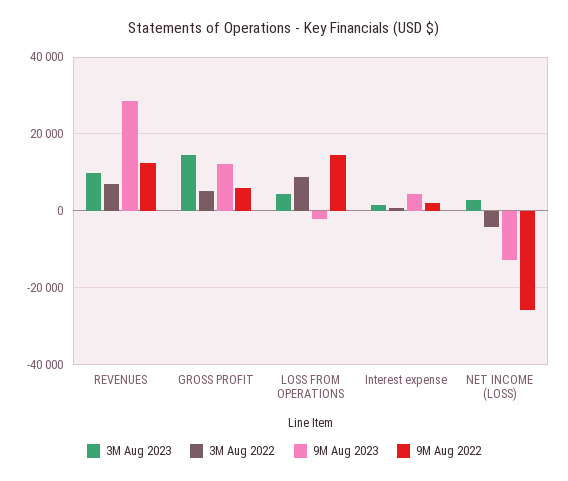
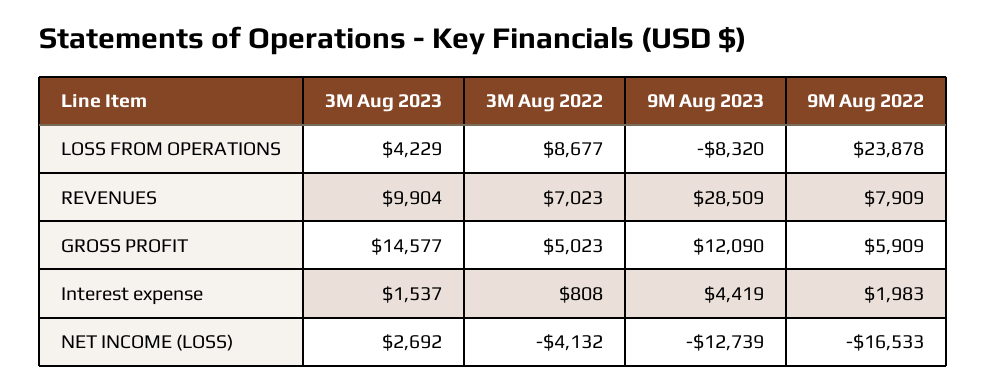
  {
    "3M Aug 2023": {
      "REVENUES": 9904,
      "GROSS PROFIT": 14577,
      "LOSS FROM OPERATIONS": 4229,
      "Interest expense": 1537,
      "NET INCOME (LOSS)": 2692
    },
    "3M Aug 2022": {
      "REVENUES": 7023,
      "GROSS PROFIT": 5023,
      "LOSS FROM OPERATIONS": 8677,
      "Interest expense": 808,
      "NET INCOME (LOSS)": -4132
    },
    "9M Aug 2023": {
      "REVENUES": 28509,
      "GROSS PROFIT": 12090,
-     "LOSS FROM OPERATIONS": -2000,
+     "LOSS FROM OPERATIONS": -8320,
      "Interest expense": 4419,
      "NET INCOME (LOSS)": -12739
    },
    "9M Aug 2022": {
-     "REVENUES": 12000,
+     "REVENUES": 7909,
      "GROSS PROFIT": 5909,
-     "LOSS FROM OPERATIONS": 14000,
+     "LOSS FROM OPERATIONS": 23878,
      "Interest expense": 1983,
-     "NET INCOME (LOSS)": -26000
+     "NET INCOME (LOSS)": -16533
    }
  }

